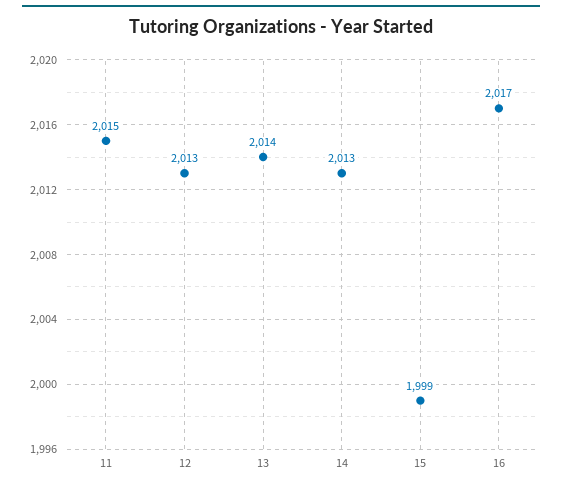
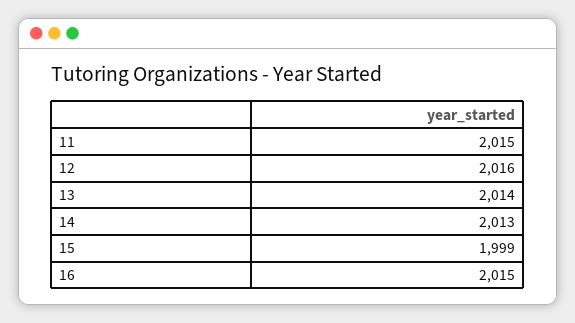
  {
    "11": 2015,
-   "12": 2013,
+   "12": 2016,
    "13": 2014,
    "14": 2013,
    "15": 1999,
-   "16": 2017
+   "16": 2015
  }

